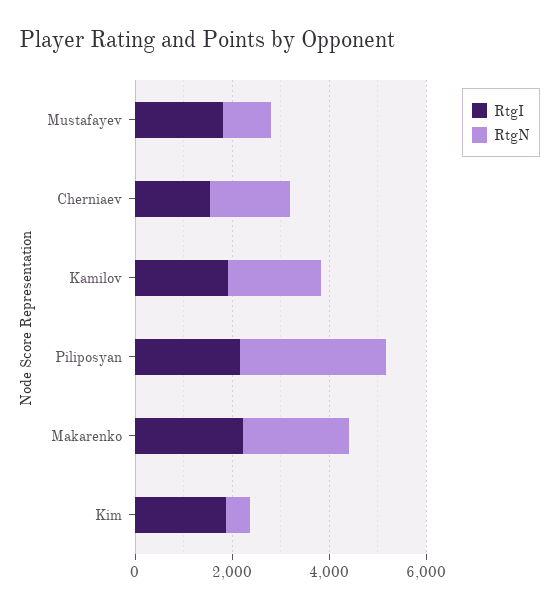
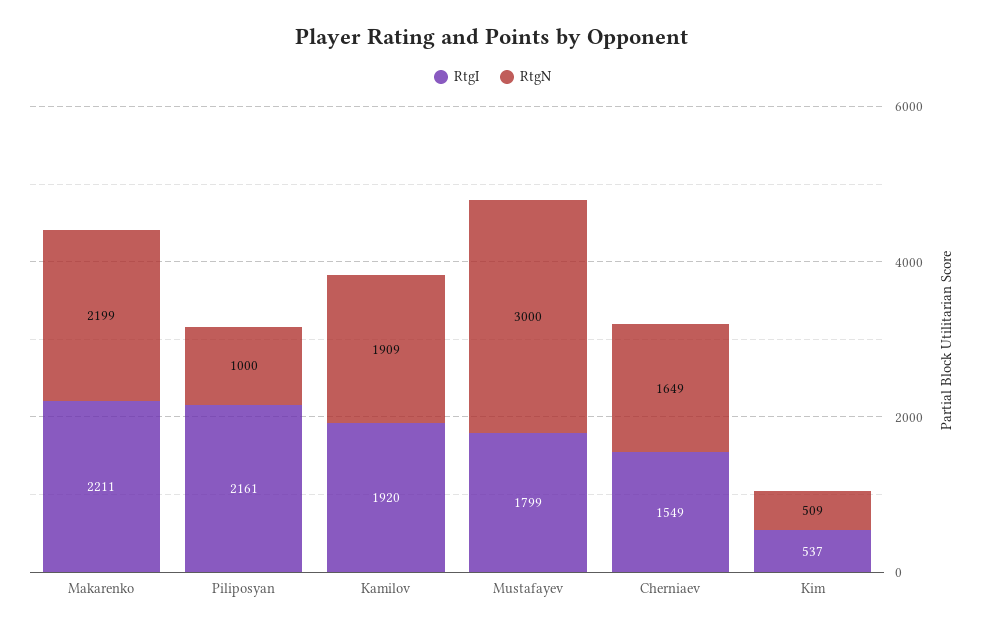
  {
    "RtgI": {
      "Mustafayev": 1799,
      "Cherniaev": 1549,
      "Kamilov": 1920,
      "Piliposyan": 2161,
      "Makarenko": 2211,
-     "Kim": 2000
+     "Kim": 537
    },
    "RtgN": {
-     "Mustafayev": 1000,
+     "Mustafayev": 3000,
      "Cherniaev": 1649,
      "Kamilov": 1909,
-     "Piliposyan": 3000,
+     "Piliposyan": 1000,
      "Makarenko": 2199,
      "Kim": 509
    }
  }

